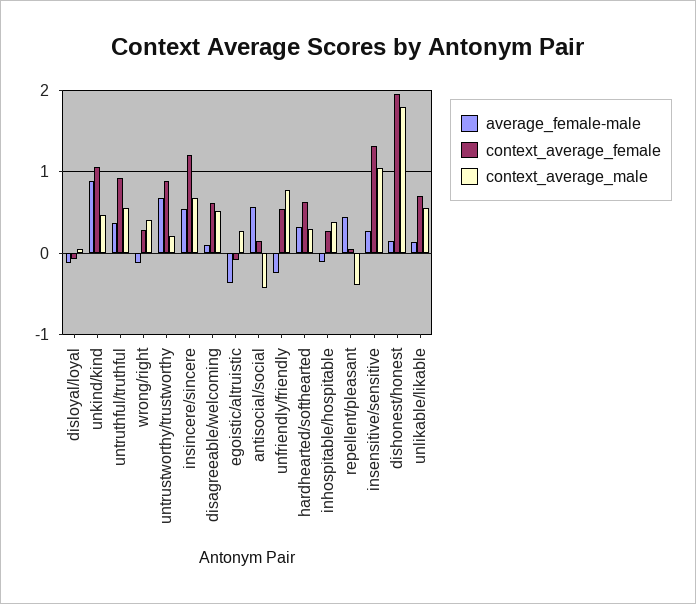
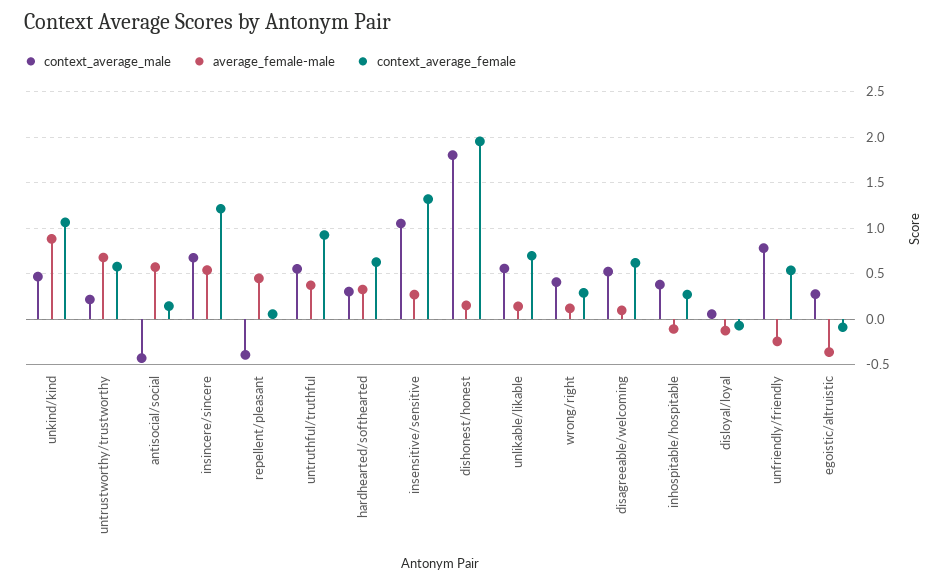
  {
    "average_female-male": {
      "disloyal/loyal": -0.1,
      "unkind/kind": 0.9,
      "untruthful/truthful": 0.4,
-     "wrong/right": -0.1,
+     "wrong/right": 0.1,
      "untrustworthy/trustworthy": 0.7,
      "insincere/sincere": 0.5,
      "disagreeable/welcoming": 0.1,
      "egoistic/altruistic": -0.4,
      "antisocial/social": 0.6,
      "unfriendly/friendly": -0.2,
      "hardhearted/softhearted": 0.3,
      "inhospitable/hospitable": -0.1,
      "repellent/pleasant": 0.4,
      "insensitive/sensitive": 0.3,
      "dishonest/honest": 0.2,
      "unlikable/likable": 0.1
    },
    "context_average_female": {
      "disloyal/loyal": -0.1,
      "unkind/kind": 1.1,
      "untruthful/truthful": 0.9,
      "wrong/right": 0.3,
-     "untrustworthy/trustworthy": 0.9,
+     "untrustworthy/trustworthy": 0.6,
      "insincere/sincere": 1.2,
      "disagreeable/welcoming": 0.6,
      "egoistic/altruistic": -0.1,
      "antisocial/social": 0.1,
      "unfriendly/friendly": 0.5,
      "hardhearted/softhearted": 0.6,
      "inhospitable/hospitable": 0.3,
      "repellent/pleasant": 0.1,
      "insensitive/sensitive": 1.3,
      "dishonest/honest": 2,
      "unlikable/likable": 0.7
    },
    "context_average_male": {
      "disloyal/loyal": 0.1,
      "unkind/kind": 0.5,
      "untruthful/truthful": 0.6,
      "wrong/right": 0.4,
      "untrustworthy/trustworthy": 0.2,
      "insincere/sincere": 0.7,
      "disagreeable/welcoming": 0.5,
      "egoistic/altruistic": 0.3,
      "antisocial/social": -0.4,
      "unfriendly/friendly": 0.8,
      "hardhearted/softhearted": 0.3,
      "inhospitable/hospitable": 0.4,
      "repellent/pleasant": -0.4,
      "insensitive/sensitive": 1.1,
      "dishonest/honest": 1.8,
      "unlikable/likable": 0.6
    }
  }

